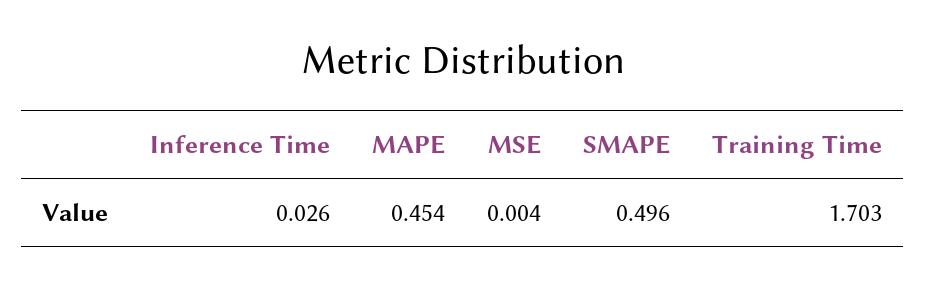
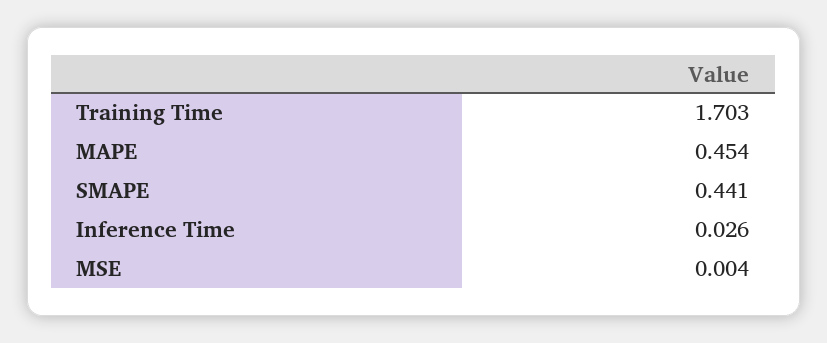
  {
    "Inference Time": 0.026,
    "MAPE": 0.454,
    "MSE": 0.004,
-   "SMAPE": 0.496,
+   "SMAPE": 0.441,
    "Training Time": 1.703
  }

